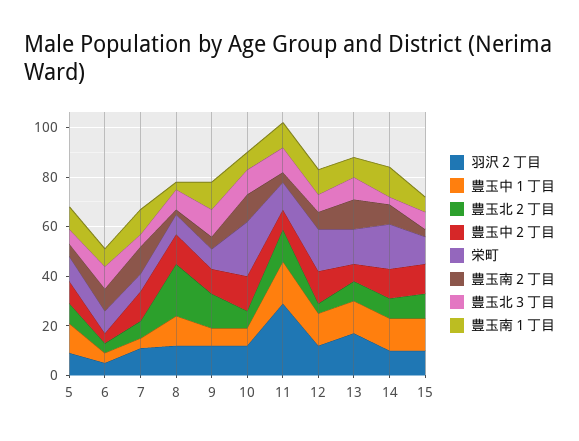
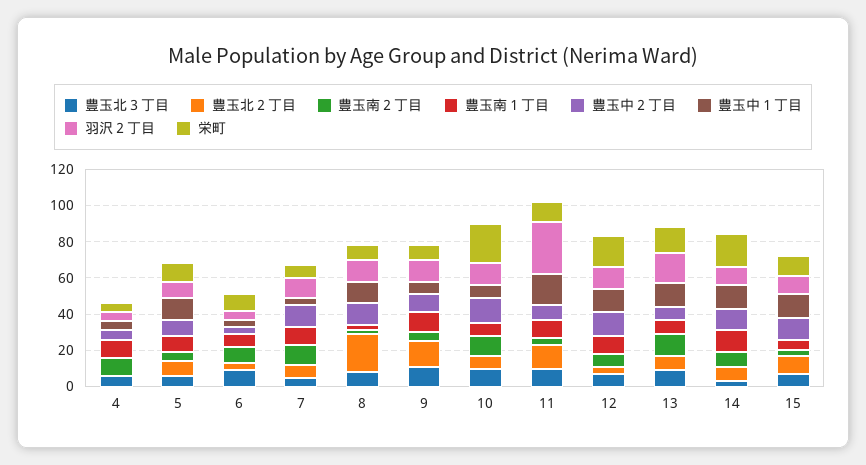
  {
    "羽沢２丁目": {
      "5": 10,
      "6": 5,
      "7": 10,
      "8": 10,
      "9": 10,
      "10": 10,
      "11": 30,
      "12": 10,
      "13": 15,
      "14": 10,
-     "15": 10
+     "15": 10,
+     "4": 5
    },
    "豊玉中１丁目": {
      "5": 10,
      "6": 5,
      "7": 5,
      "8": 10,
      "9": 5,
      "10": 5,
      "11": 15,
      "12": 15,
      "13": 15,
      "14": 15,
-     "15": 15
+     "15": 15,
+     "4": 5
    },
    "豊玉北２丁目": {
      "5": 10,
      "6": 5,
      "7": 5,
      "8": 20,
      "9": 15,
      "10": 5,
      "11": 15,
      "12": 5,
      "13": 10,
      "14": 10,
-     "15": 10
+     "15": 10,
+     "4": 0
    },
    "豊玉中２丁目": {
      "5": 10,
      "6": 5,
      "7": 10,
      "8": 10,
      "9": 10,
      "10": 15,
      "11": 10,
      "12": 15,
      "13": 5,
      "14": 10,
-     "15": 10
+     "15": 10,
+     "4": 5
    },
    "栄町": {
      "5": 10,
      "6": 10,
      "7": 5,
      "8": 10,
      "9": 10,
      "10": 20,
      "11": 10,
      "12": 15,
      "13": 15,
      "14": 20,
-     "15": 10
+     "15": 10,
+     "4": 5
    },
    "豊玉南２丁目": {
      "5": 5,
      "6": 10,
      "7": 10,
      "8": 0,
      "9": 5,
      "10": 10,
      "11": 5,
      "12": 5,
      "13": 10,
      "14": 10,
-     "15": 5
+     "15": 5,
+     "4": 10
    },
    "豊玉北３丁目": {
      "5": 5,
      "6": 10,
      "7": 5,
      "8": 10,
      "9": 10,
      "10": 10,
      "11": 10,
      "12": 5,
      "13": 10,
      "14": 5,
-     "15": 5
+     "15": 5,
+     "4": 5
    },
    "豊玉南１丁目": {
      "5": 10,
      "6": 5,
      "7": 10,
      "8": 5,
      "9": 10,
      "10": 5,
      "11": 10,
      "12": 10,
      "13": 10,
      "14": 10,
-     "15": 5
+     "15": 5,
+     "4": 10
    }
  }

